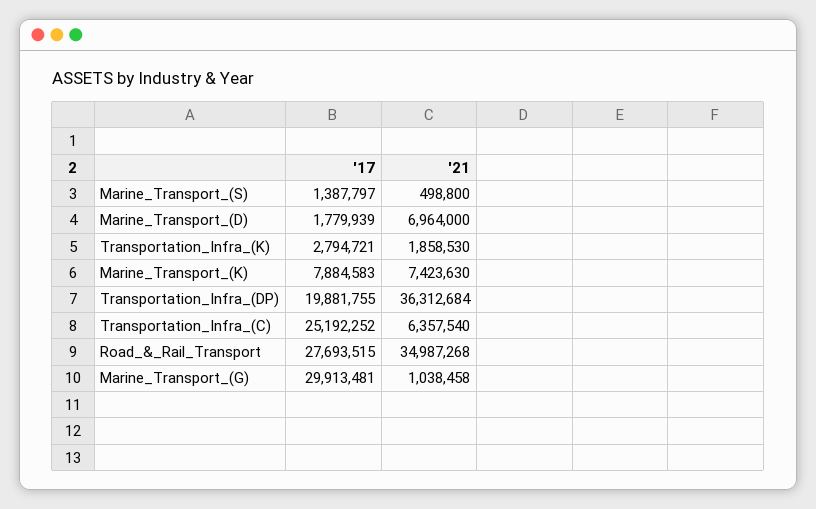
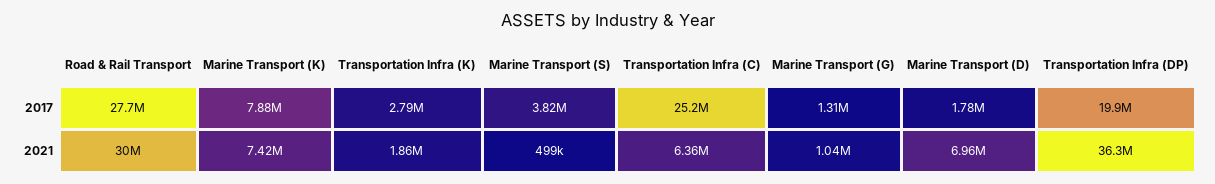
  {
    "'17": {
-     "Marine_Transport_(S)": 1387797,
+     "Marine_Transport_(S)": 3820000,
      "Marine_Transport_(D)": 1779939,
      "Transportation_Infra_(K)": 2794721,
      "Marine_Transport_(K)": 7884583,
      "Transportation_Infra_(DP)": 19881755,
      "Transportation_Infra_(C)": 25192252,
      "Road_&_Rail_Transport": 27693515,
-     "Marine_Transport_(G)": 29913481
+     "Marine_Transport_(G)": 1310000
    },
    "'21": {
      "Marine_Transport_(S)": 498800,
      "Marine_Transport_(D)": 6964000,
      "Transportation_Infra_(K)": 1858530,
      "Marine_Transport_(K)": 7423630,
      "Transportation_Infra_(DP)": 36312684,
      "Transportation_Infra_(C)": 6357540,
-     "Road_&_Rail_Transport": 34987268,
+     "Road_&_Rail_Transport": 30000000,
      "Marine_Transport_(G)": 1038458
    }
  }

